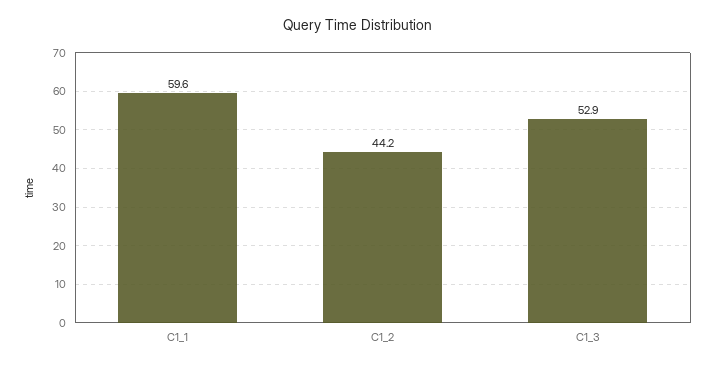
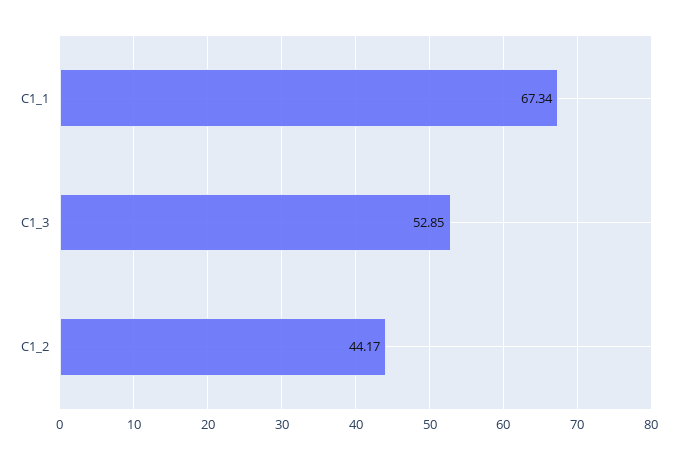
  {
-   "C1_1": 59.6,
+   "C1_1": 67.34,
    "C1_2": 44.17,
    "C1_3": 52.85
  }

